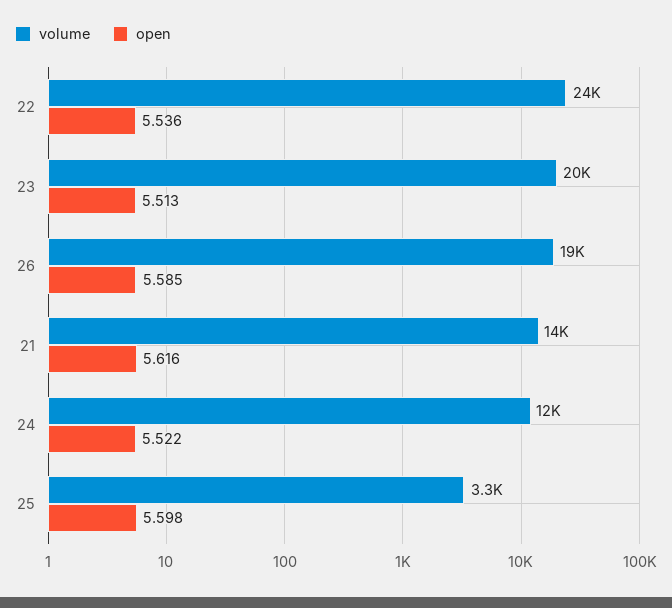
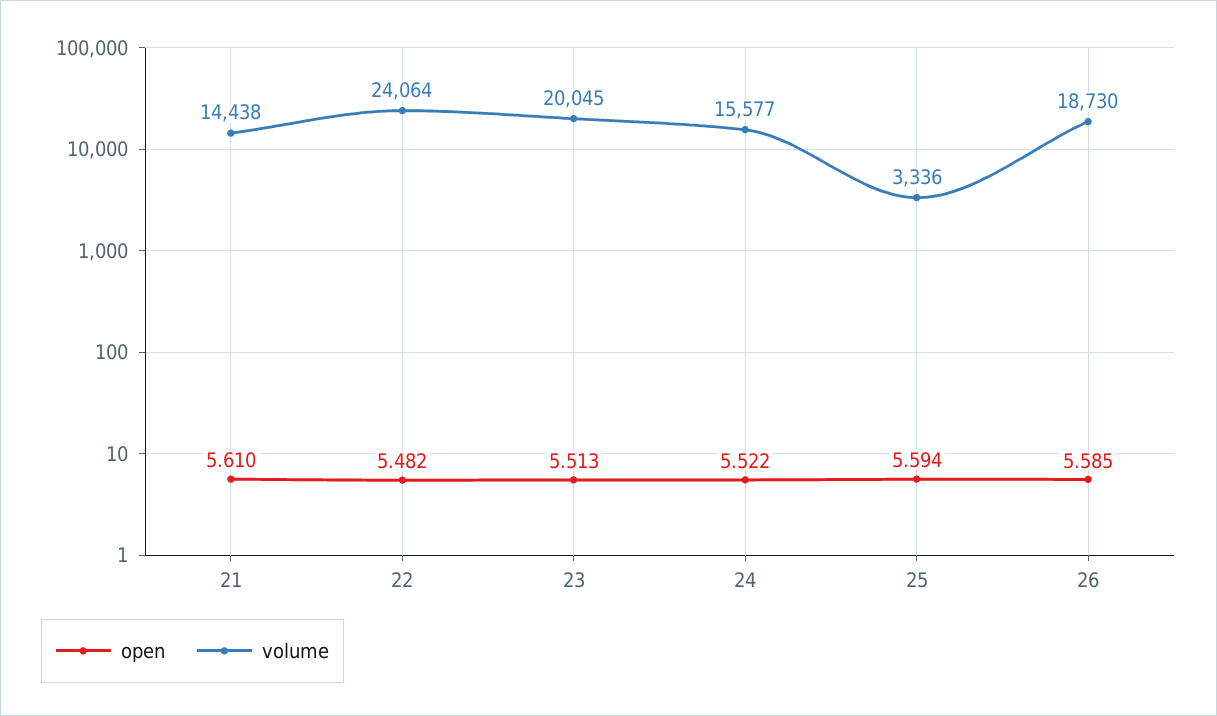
  {
    "volume": {
      "22": 24064,
      "23": 20045,
      "26": 18730,
      "21": 14438,
-     "24": 12000,
+     "24": 15577,
      "25": 3336
    },
    "open": {
-     "22": 5.536,
+     "22": 5.482,
      "23": 5.513,
      "26": 5.585,
-     "21": 5.616,
+     "21": 5.61,
      "24": 5.522,
-     "25": 5.598
+     "25": 5.594
    }
  }

